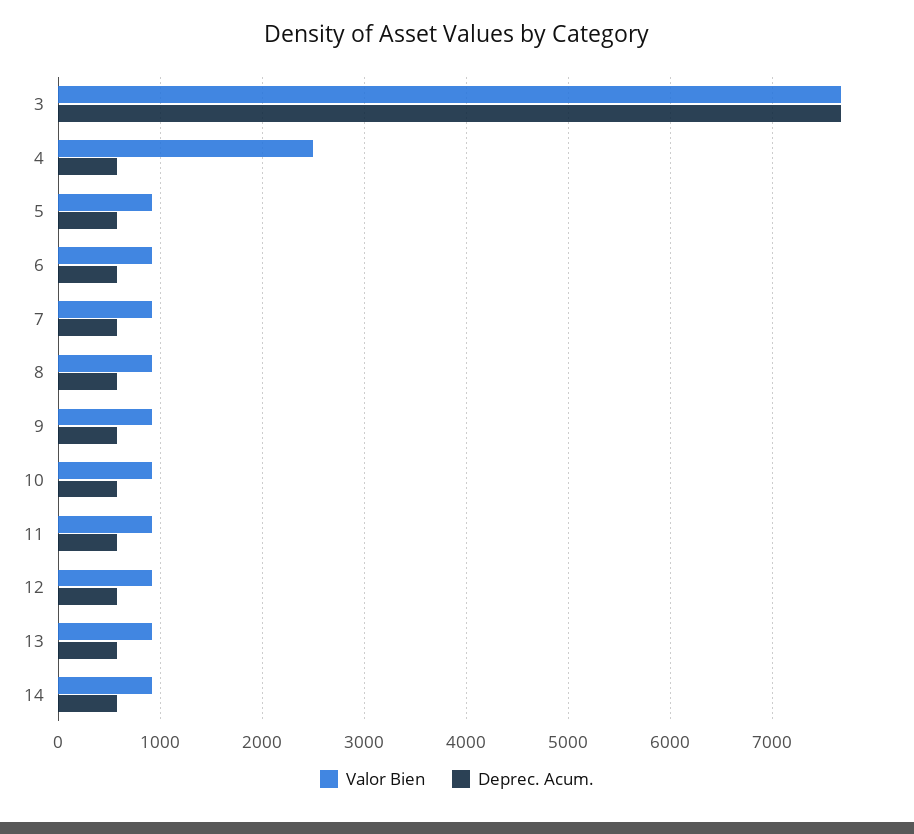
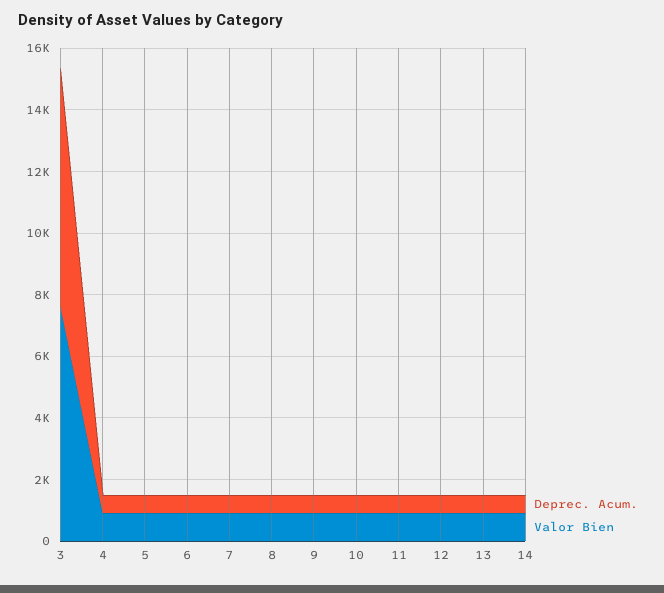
  {
    "Valor Bien": {
      "3": 7700,
-     "4": 2500,
+     "4": 1000,
      "5": 900,
      "6": 900,
      "7": 900,
      "8": 900,
      "9": 900,
      "10": 900,
      "11": 900,
      "12": 900,
      "13": 900,
      "14": 900
    },
    "Deprec. Acum.": {
      "3": 7700,
      "4": 600,
      "5": 600,
      "6": 600,
      "7": 600,
      "8": 600,
      "9": 600,
      "10": 600,
      "11": 600,
      "12": 600,
      "13": 600,
      "14": 600
    }
  }

